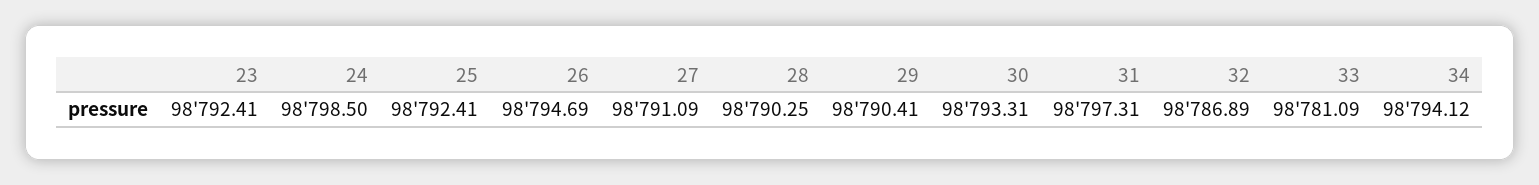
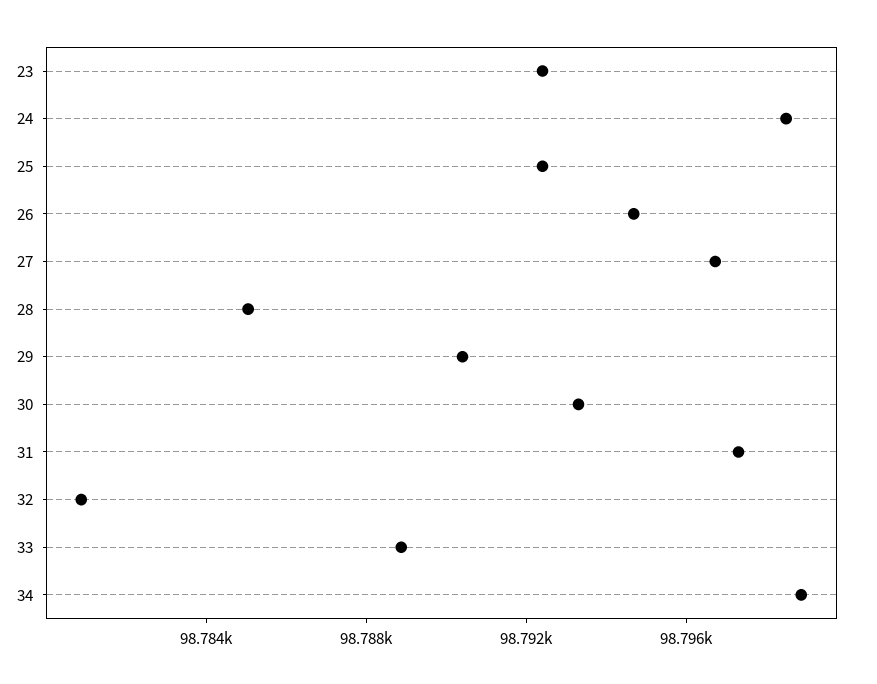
  {
    "23": 98792.41,
    "24": 98798.5,
    "25": 98792.41,
    "26": 98794.69,
-   "27": 98791.09,
+   "27": 98797,
-   "28": 98790.25,
+   "28": 98785,
    "29": 98790.41,
    "30": 98793.31,
    "31": 98797.31,
-   "32": 98786.89,
+   "32": 98781,
-   "33": 98781.09,
+   "33": 98789,
-   "34": 98794.12
+   "34": 98799
  }

